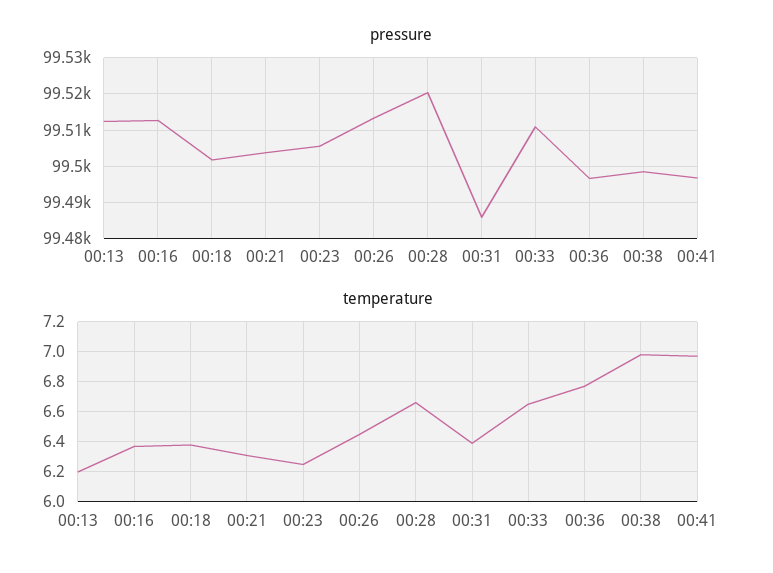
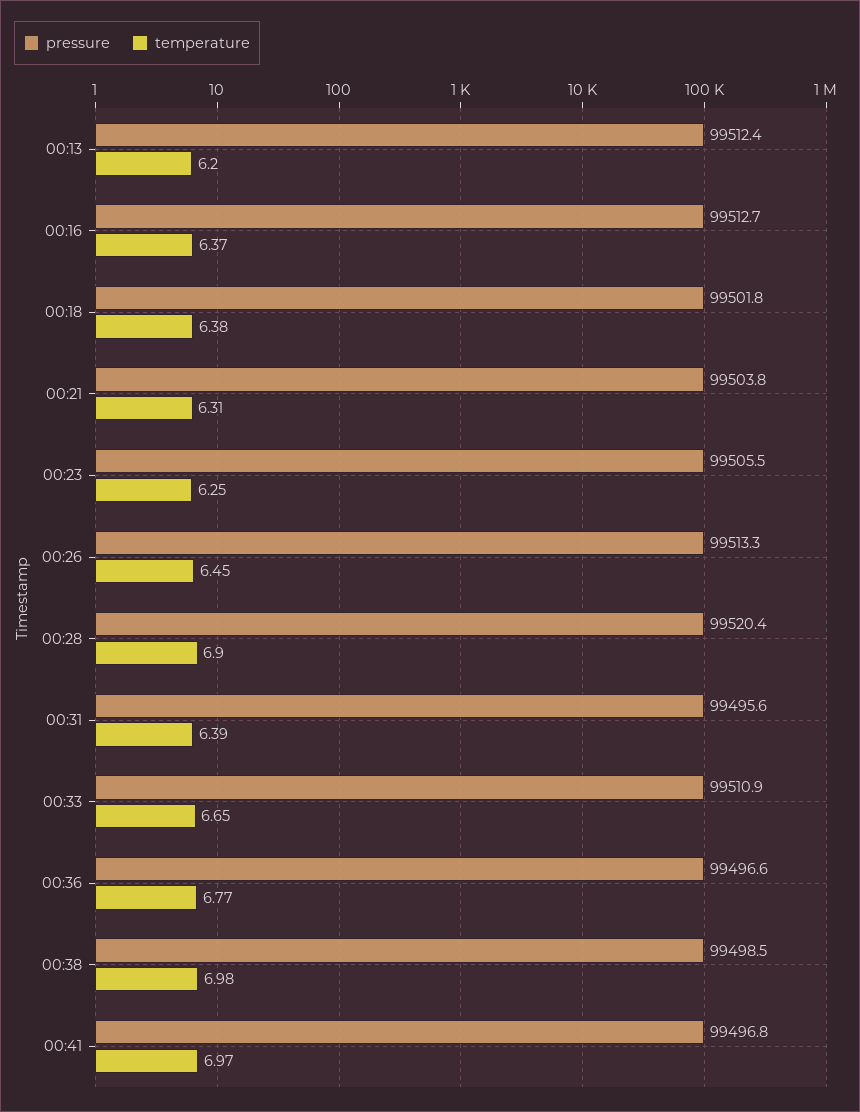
  {
    "pressure": {
      "00:13": 99512.4,
      "00:16": 99512.7,
      "00:18": 99501.8,
      "00:21": 99503.8,
      "00:23": 99505.5,
      "00:26": 99513.3,
      "00:28": 99520.4,
-     "00:31": 99486,
+     "00:31": 99495.6,
      "00:33": 99510.9,
      "00:36": 99496.6,
      "00:38": 99498.5,
      "00:41": 99496.8
    },
    "temperature": {
      "00:13": 6.2,
      "00:16": 6.37,
      "00:18": 6.38,
      "00:21": 6.31,
      "00:23": 6.25,
      "00:26": 6.45,
-     "00:28": 6.65,
+     "00:28": 6.9,
      "00:31": 6.39,
      "00:33": 6.65,
      "00:36": 6.77,
      "00:38": 6.98,
      "00:41": 6.97
    }
  }

